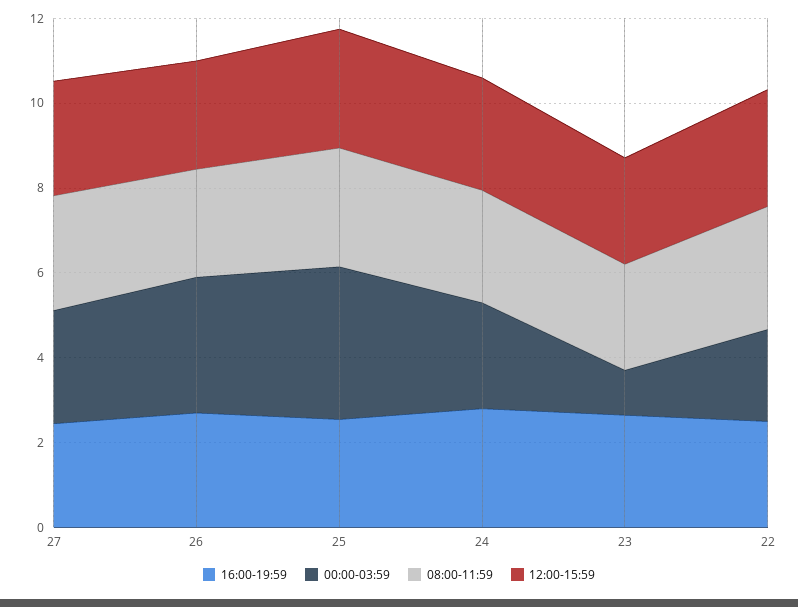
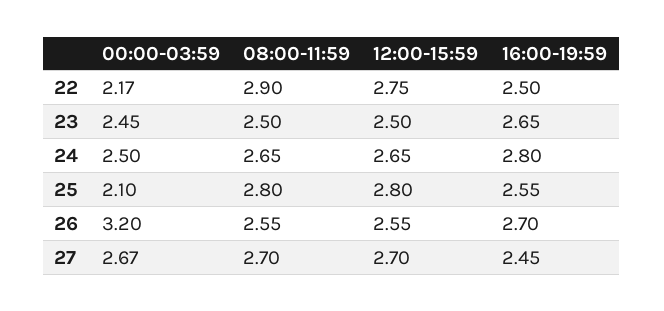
  {
    "16:00-19:59": {
      "27": 2.45,
      "26": 2.7,
      "25": 2.55,
      "24": 2.8,
      "23": 2.65,
      "22": 2.5
    },
    "00:00-03:59": {
      "27": 2.67,
      "26": 3.2,
-     "25": 3.5,
+     "25": 2.1,
      "24": 2.5,
-     "23": 1,
+     "23": 2.45,
      "22": 2.17
    },
    "08:00-11:59": {
      "27": 2.7,
      "26": 2.55,
      "25": 2.8,
      "24": 2.65,
      "23": 2.5,
      "22": 2.9
    },
    "12:00-15:59": {
      "27": 2.7,
      "26": 2.55,
      "25": 2.8,
      "24": 2.65,
      "23": 2.5,
      "22": 2.75
    }
  }

